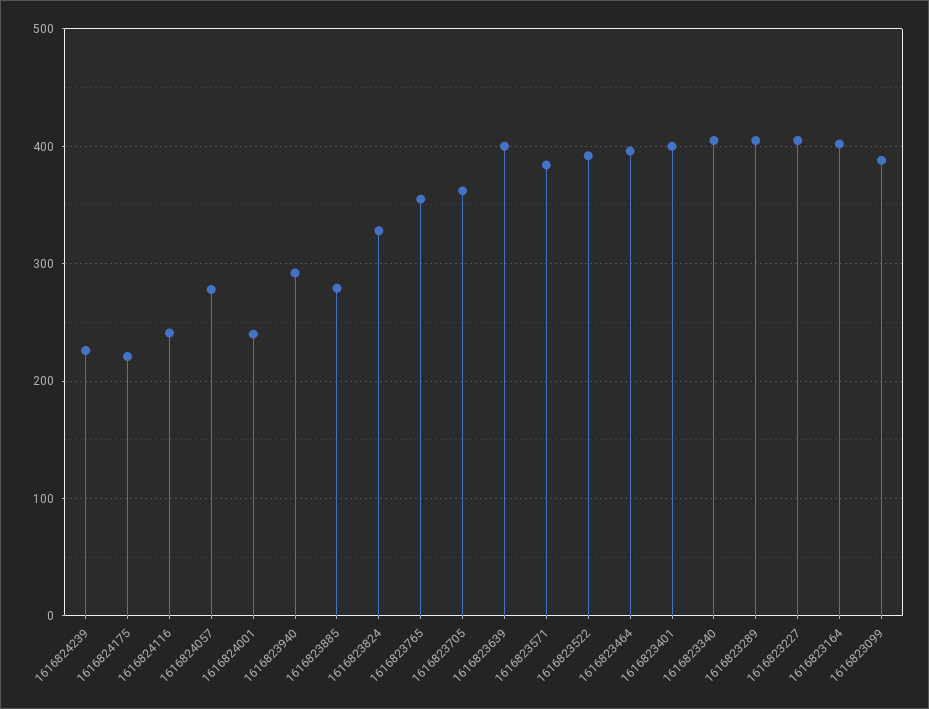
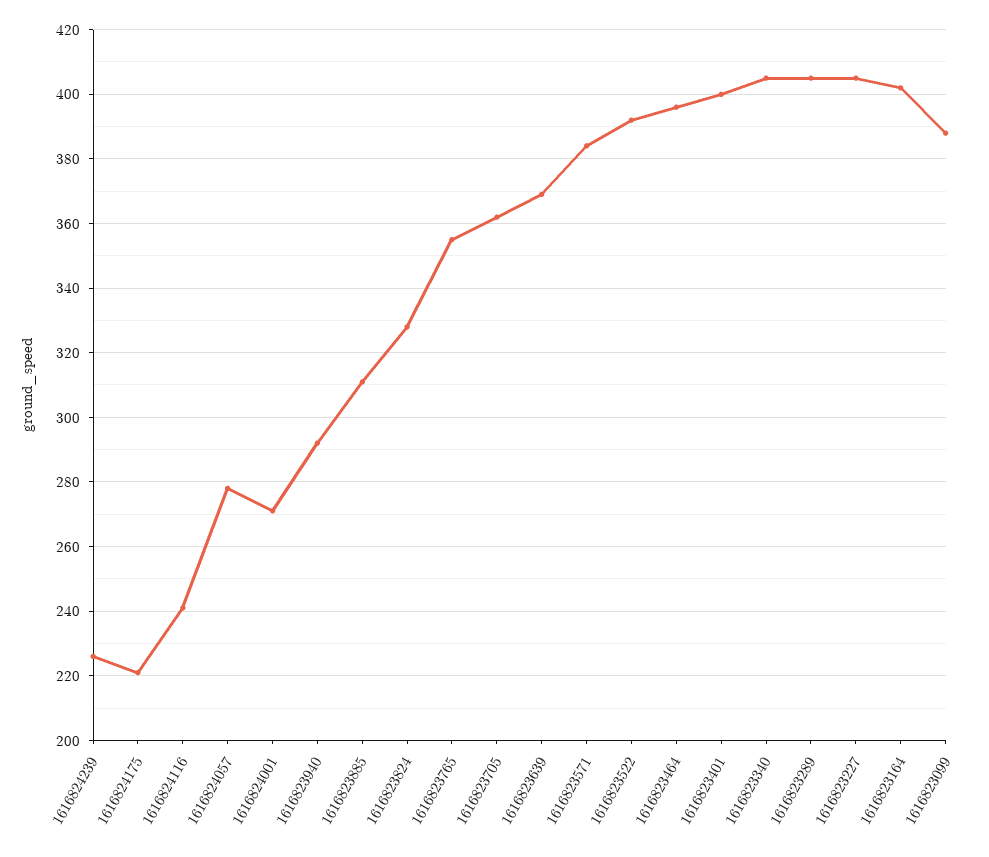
  {
    "1616824239": 225,
    "1616824175": 220,
    "1616824116": 240,
    "1616824057": 280,
-   "1616824001": 240,
+   "1616824001": 270,
    "1616823940": 290,
-   "1616823885": 280,
+   "1616823885": 310,
    "1616823824": 330,
    "1616823765": 355,
    "1616823705": 360,
-   "1616823639": 400,
+   "1616823639": 370,
    "1616823571": 385,
    "1616823522": 390,
    "1616823464": 395,
    "1616823401": 400,
    "1616823340": 405,
    "1616823289": 405,
    "1616823227": 405,
    "1616823164": 400,
    "1616823099": 390
  }

